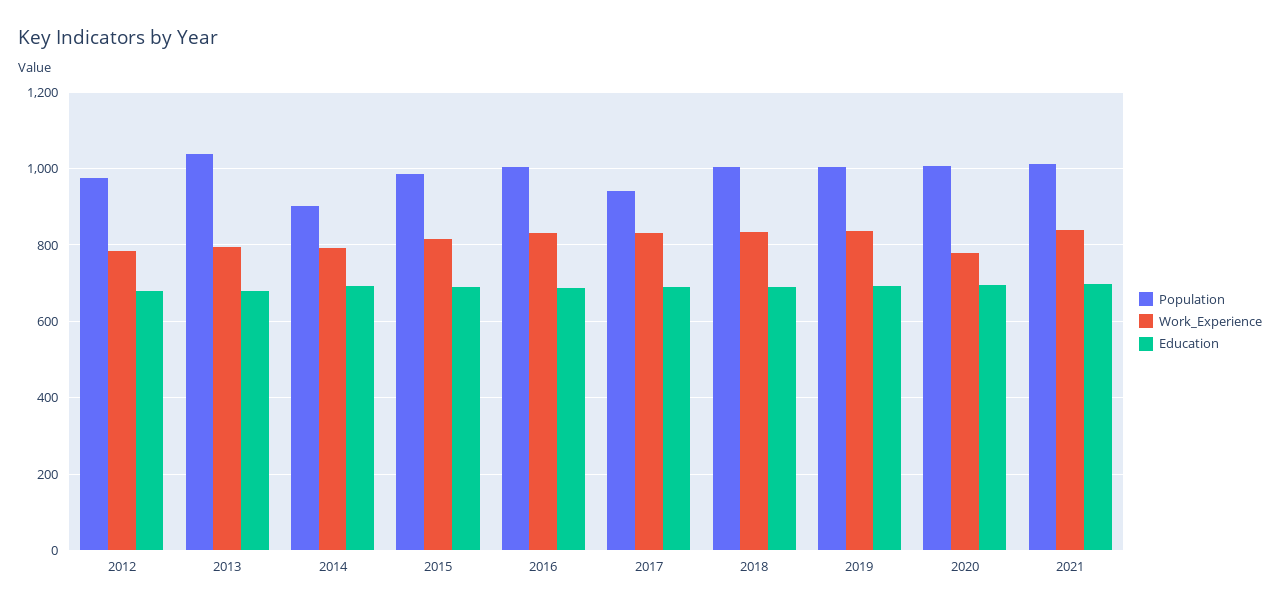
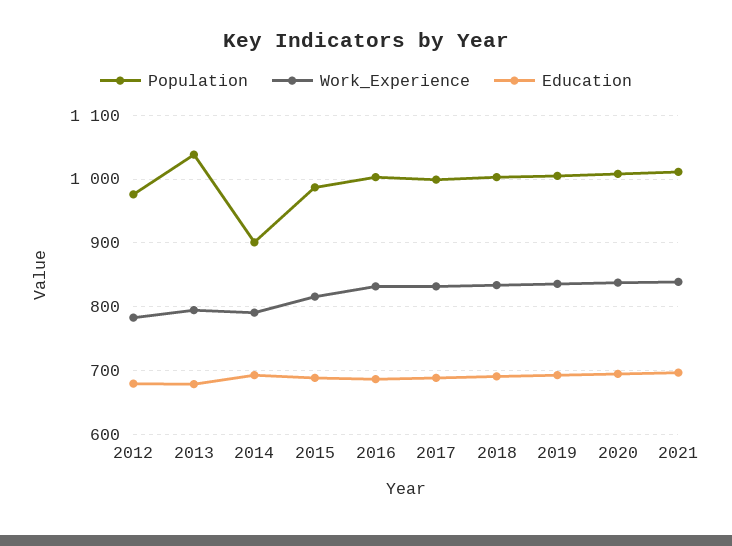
  {
    "Population": {
      "2012": 980,
      "2013": 1040,
      "2014": 900,
      "2015": 990,
      "2016": 1000,
-     "2017": 940,
+     "2017": 1000,
      "2018": 1000,
      "2019": 1010,
      "2020": 1010,
      "2021": 1010
    },
    "Work_Experience": {
      "2012": 780,
      "2013": 800,
      "2014": 790,
      "2015": 820,
      "2016": 830,
      "2017": 830,
      "2018": 830,
      "2019": 840,
-     "2020": 780,
+     "2020": 840,
      "2021": 840
    },
    "Education": {
      "2012": 680,
      "2013": 680,
      "2014": 690,
      "2015": 690,
      "2016": 690,
      "2017": 690,
      "2018": 690,
      "2019": 690,
      "2020": 700,
      "2021": 700
    }
  }

